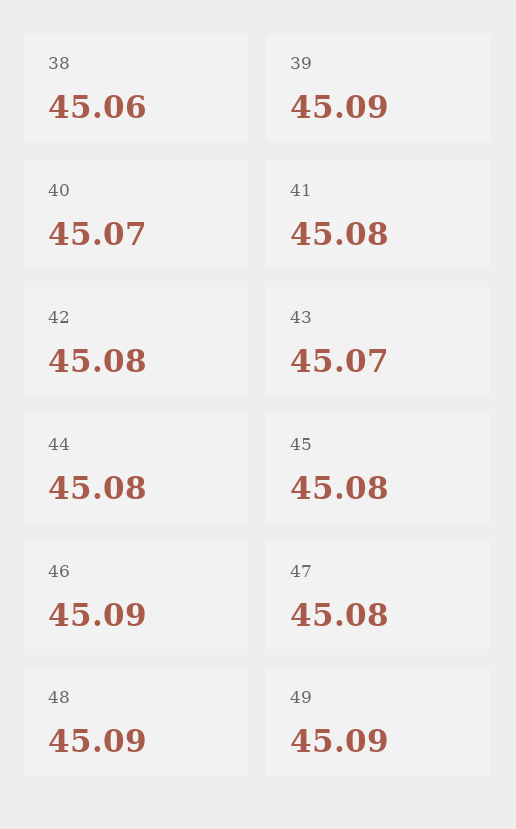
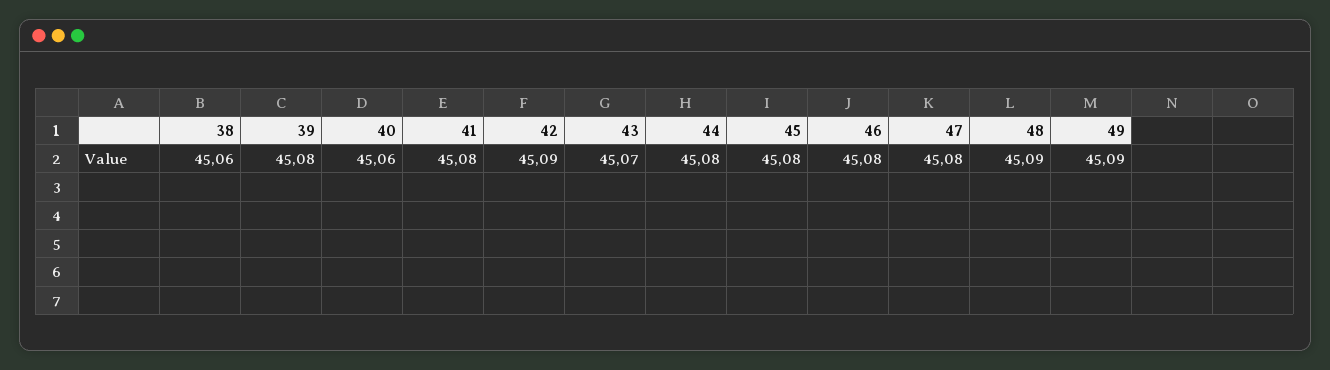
  {
    "38": 45.06,
-   "39": 45.09,
+   "39": 45.08,
-   "40": 45.07,
+   "40": 45.06,
    "41": 45.08,
-   "42": 45.08,
+   "42": 45.09,
    "43": 45.07,
    "44": 45.08,
    "45": 45.08,
-   "46": 45.09,
+   "46": 45.08,
    "47": 45.08,
    "48": 45.09,
    "49": 45.09
  }

